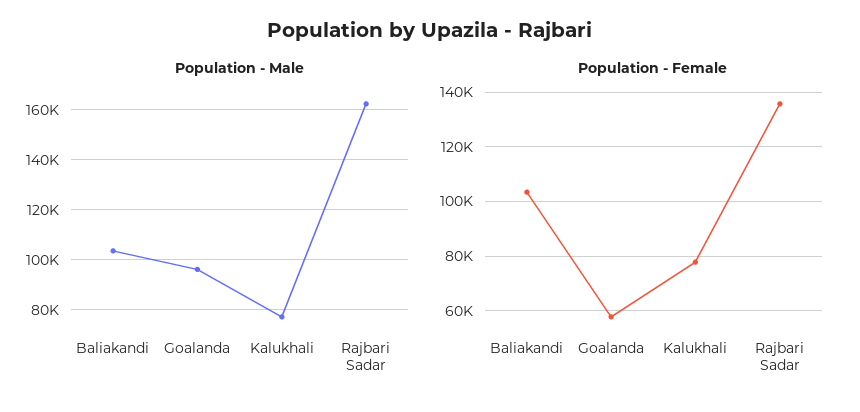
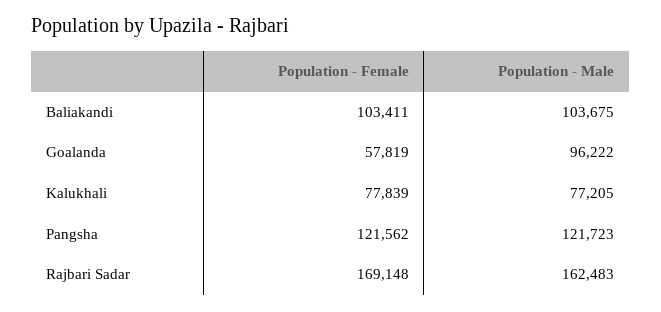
  {
    "Population - Male": {
      "Baliakandi": 103675,
      "Goalanda": 96222,
      "Kalukhali": 77205,
-     "Rajbari Sadar": 162483
+     "Rajbari Sadar": 162483,
+     "Pangsha": 121723
    },
    "Population - Female": {
      "Baliakandi": 103411,
      "Goalanda": 57819,
      "Kalukhali": 77839,
-     "Rajbari Sadar": 135000
+     "Rajbari Sadar": 169148,
+     "Pangsha": 121562
    }
  }

